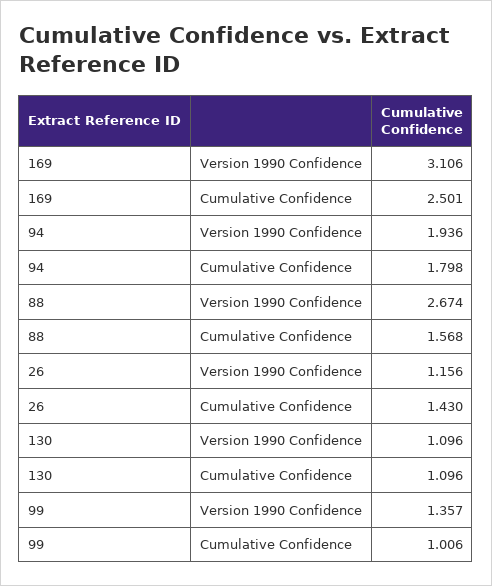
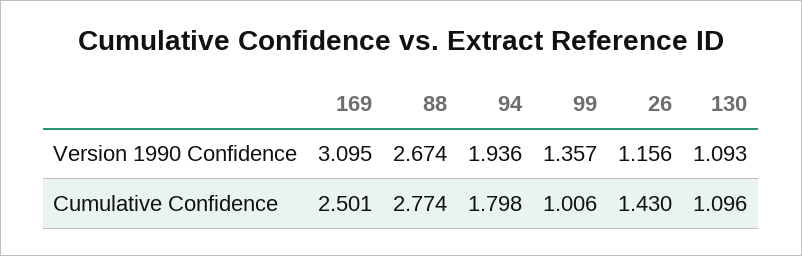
  {
    "169": {
-     "Version 1990 Confidence": 3.106,
+     "Version 1990 Confidence": 3.095,
      "Cumulative Confidence": 2.501
    },
    "94": {
      "Version 1990 Confidence": 1.936,
      "Cumulative Confidence": 1.798
    },
    "88": {
      "Version 1990 Confidence": 2.674,
-     "Cumulative Confidence": 1.568
+     "Cumulative Confidence": 2.774
    },
    "26": {
      "Version 1990 Confidence": 1.156,
      "Cumulative Confidence": 1.43
    },
    "130": {
-     "Version 1990 Confidence": 1.096,
+     "Version 1990 Confidence": 1.093,
      "Cumulative Confidence": 1.096
    },
    "99": {
      "Version 1990 Confidence": 1.357,
      "Cumulative Confidence": 1.006
    }
  }

